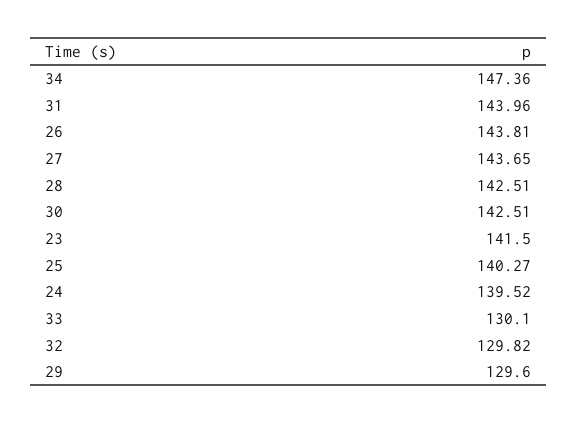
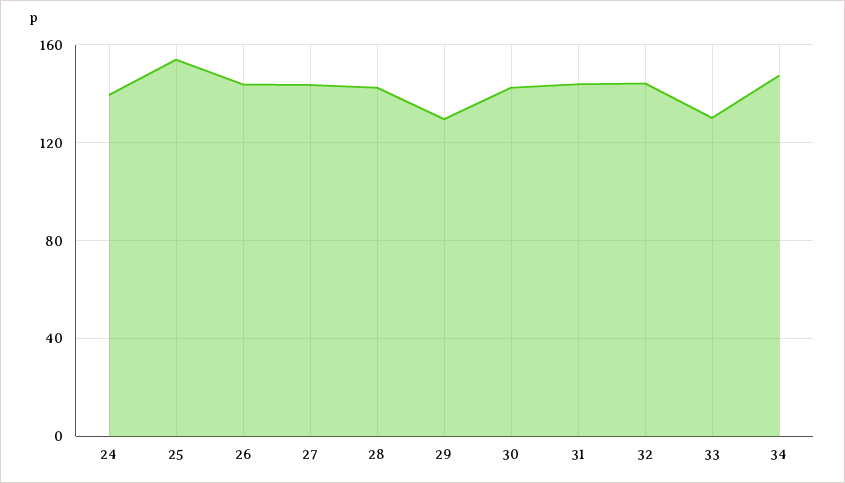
  {
    "34": 147.36,
    "31": 143.96,
    "26": 143.81,
    "27": 143.65,
    "28": 142.51,
    "30": 142.51,
-   "23": 141.5,
-   "25": 140.27,
+   "25": 155,
    "24": 139.52,
    "33": 130.1,
-   "32": 129.82,
+   "32": 145,
    "29": 129.6
  }

